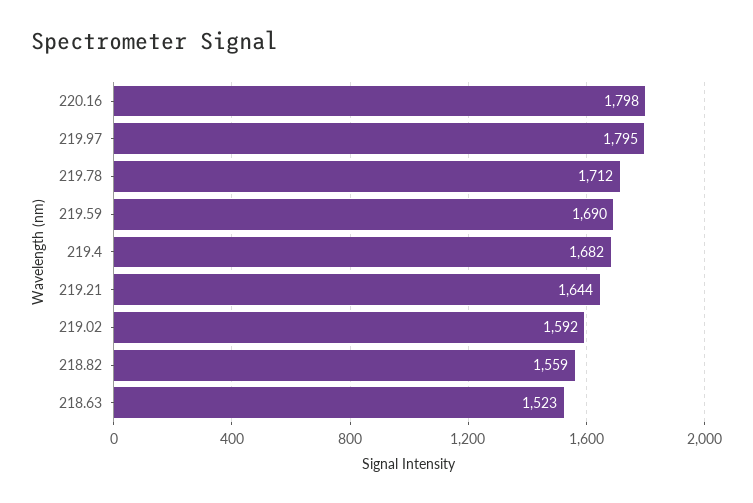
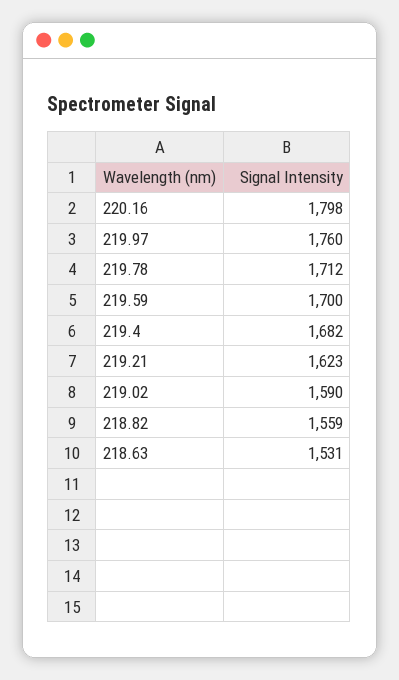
  {
    "220.16": 1798,
-   "219.97": 1795,
+   "219.97": 1760,
    "219.78": 1712,
-   "219.59": 1690,
+   "219.59": 1700,
    "219.4": 1682,
-   "219.21": 1644,
+   "219.21": 1623,
-   "219.02": 1592,
+   "219.02": 1590,
    "218.82": 1559,
-   "218.63": 1523
+   "218.63": 1531
  }

